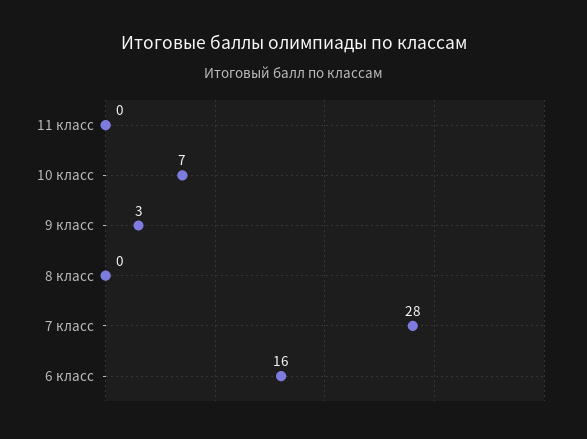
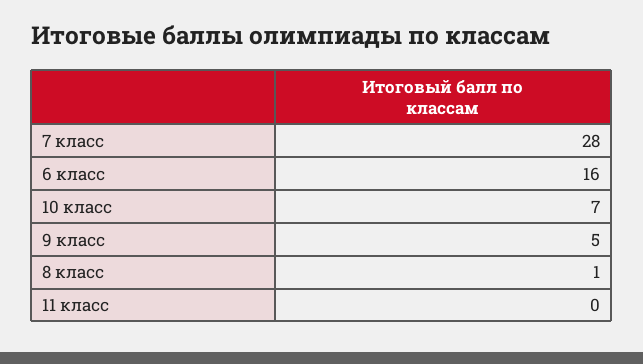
  {
    "11 класс": 0,
    "10 класс": 7,
-   "9 класс": 3,
+   "9 класс": 5,
-   "8 класс": 0,
+   "8 класс": 1,
    "7 класс": 28,
    "6 класс": 16
  }

